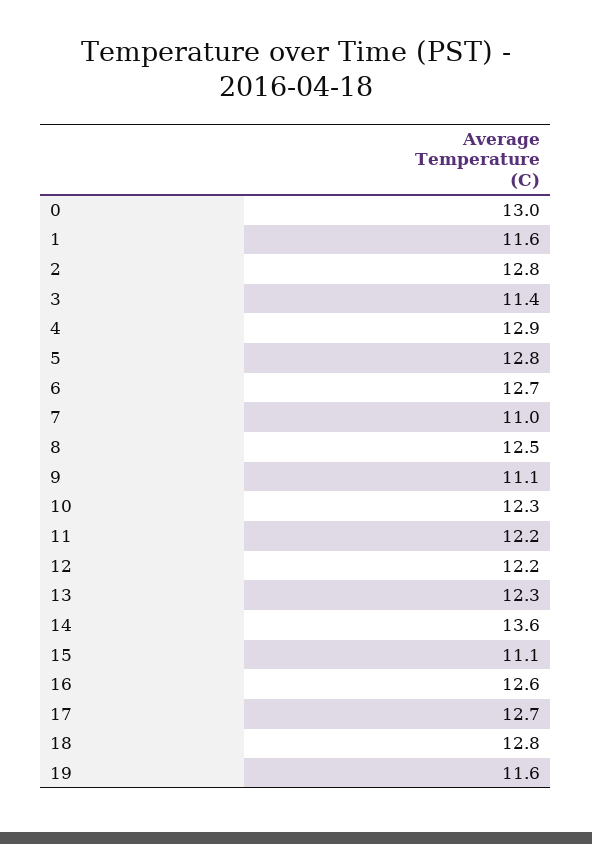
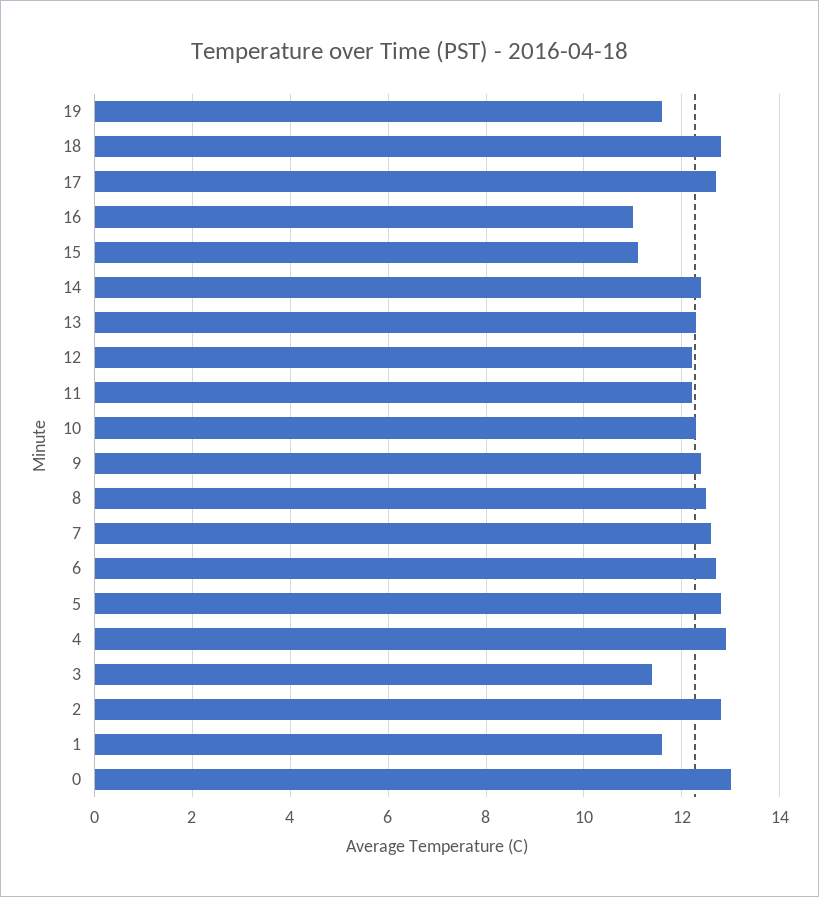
  {
    "0": 13,
    "1": 11.6,
    "2": 12.8,
    "3": 11.4,
    "4": 12.9,
    "5": 12.8,
    "6": 12.7,
-   "7": 11,
+   "7": 12.5,
    "8": 12.5,
-   "9": 11.1,
+   "9": 12.5,
    "10": 12.3,
    "11": 12.2,
    "12": 12.2,
    "13": 12.3,
-   "14": 13.6,
+   "14": 12.5,
    "15": 11.1,
-   "16": 12.6,
+   "16": 11,
    "17": 12.7,
    "18": 12.8,
    "19": 11.6
  }

